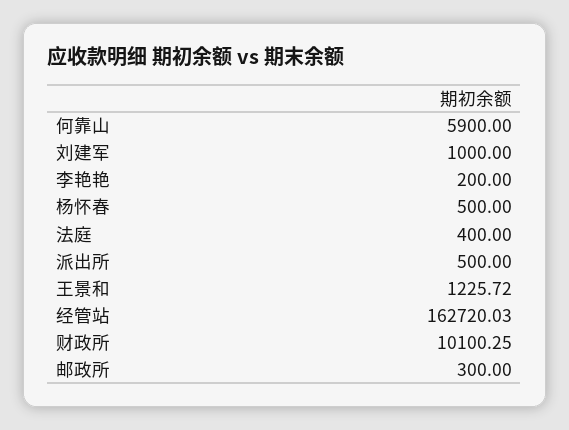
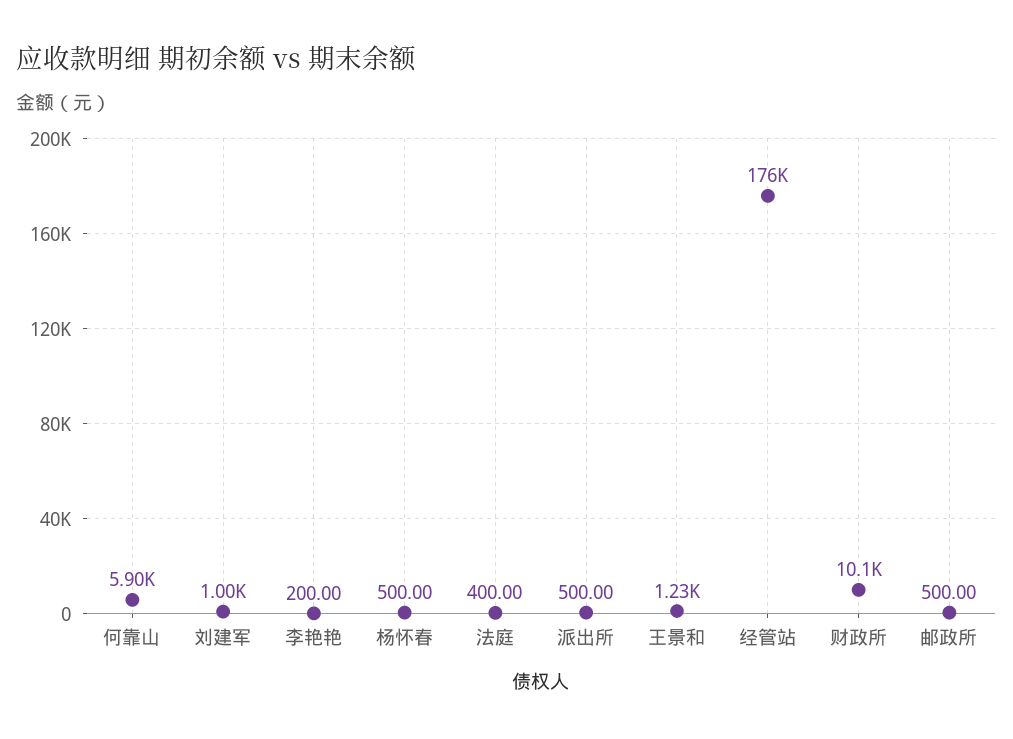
  {
    "何靠山": 5900,
    "刘建军": 1000,
    "李艳艳": 200,
    "杨怀春": 500,
    "法庭": 400,
    "派出所": 500,
    "王景和": 1225.72,
-   "经管站": 162720.03,
+   "经管站": 176000,
    "财政所": 10100.25,
-   "邮政所": 300
+   "邮政所": 500
  }

